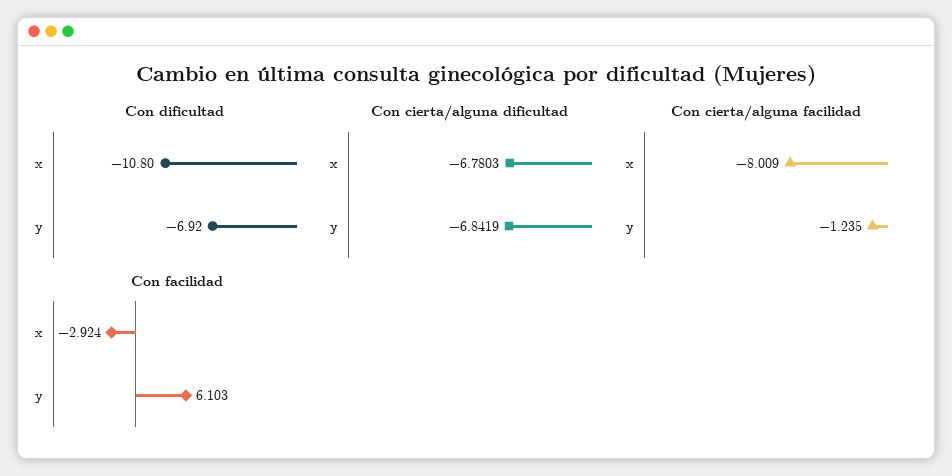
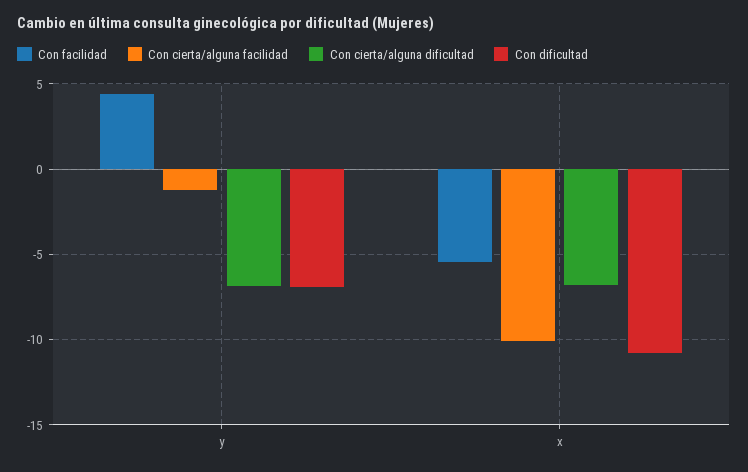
  {
    "Con dificultad": {
      "x": -10.8,
      "y": -6.92
    },
    "Con cierta/alguna dificultad": {
      "x": -6.7803,
      "y": -6.8419
    },
    "Con cierta/alguna facilidad": {
-     "x": -8.009,
+     "x": -10,
      "y": -1.235
    },
    "Con facilidad": {
-     "x": -2.924,
+     "x": -5.5,
-     "y": 6.103
+     "y": 4.5
    }
  }

